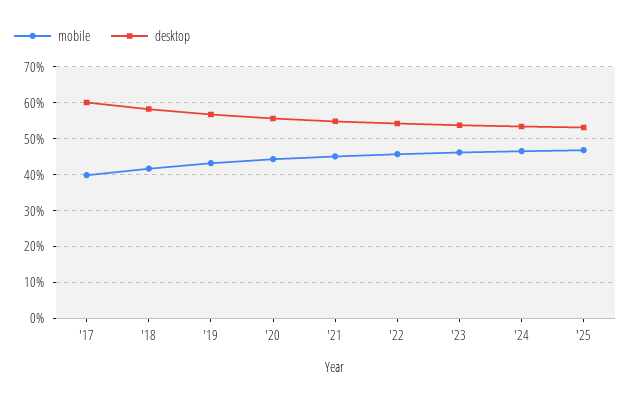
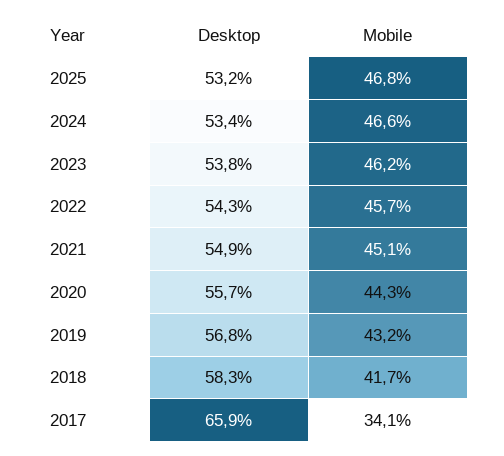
  {
    "mobile": {
-     "'17": 40,
+     "'17": 34.1,
      "'18": 41.7,
      "'19": 43.2,
      "'20": 44.3,
      "'21": 45.1,
      "'22": 45.7,
      "'23": 46.2,
      "'24": 46.6,
      "'25": 46.8
    },
    "desktop": {
-     "'17": 60,
+     "'17": 65.9,
      "'18": 58.3,
      "'19": 56.8,
      "'20": 55.7,
      "'21": 54.9,
      "'22": 54.3,
      "'23": 53.8,
      "'24": 53.4,
      "'25": 53.2
    }
  }

